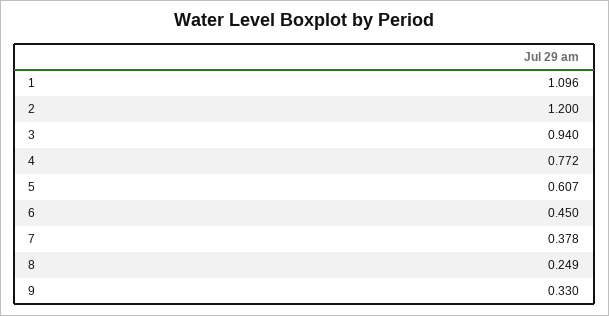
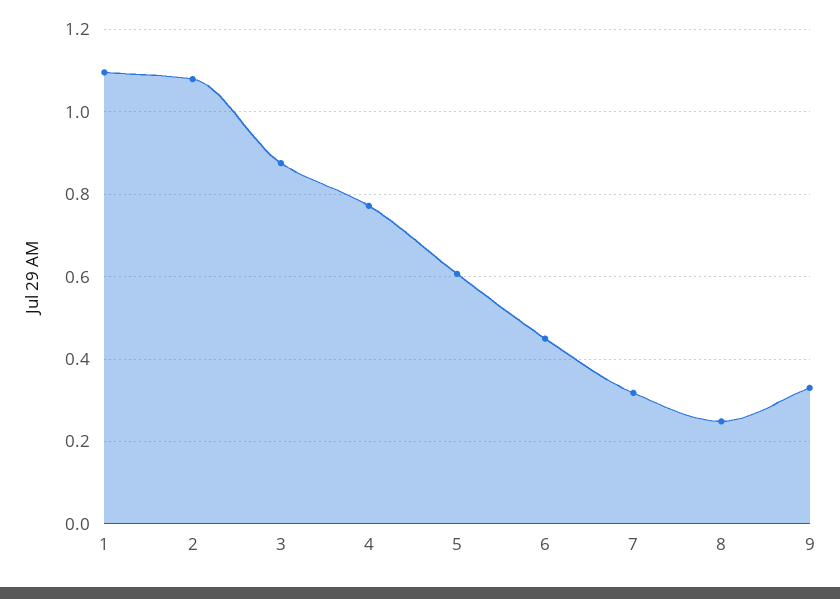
  {
    "1": 1.096,
-   "2": 1.2,
+   "2": 1.08,
-   "3": 0.94,
+   "3": 0.88,
    "4": 0.772,
    "5": 0.607,
    "6": 0.45,
-   "7": 0.378,
+   "7": 0.32,
    "8": 0.249,
    "9": 0.33
  }

